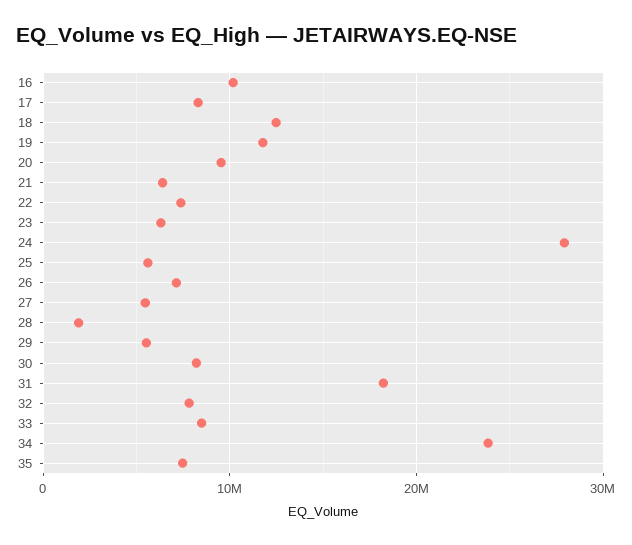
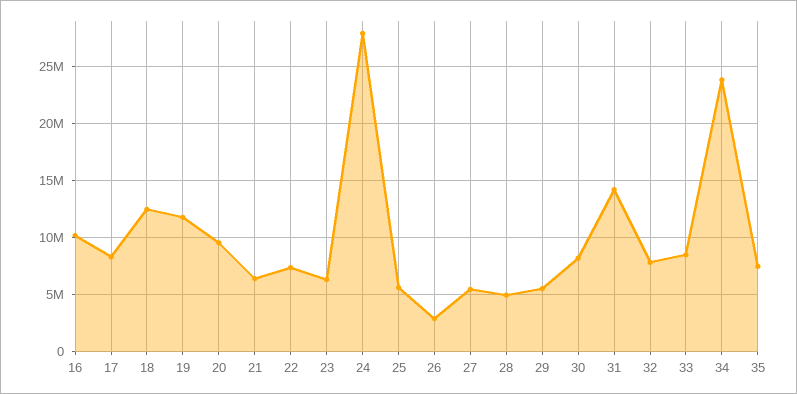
  {
    "16": 10000000,
    "17": 8000000,
    "18": 12000000,
    "19": 12000000,
    "20": 10000000,
    "21": 6000000,
    "22": 7000000,
    "23": 6000000,
    "24": 28000000,
    "25": 6000000,
-   "26": 7000000,
+   "26": 3000000,
    "27": 5000000,
-   "28": 2000000,
+   "28": 5000000,
    "29": 6000000,
    "30": 8000000,
-   "31": 18000000,
+   "31": 14000000,
    "32": 8000000,
    "33": 8000000,
    "34": 24000000,
    "35": 7000000
  }

